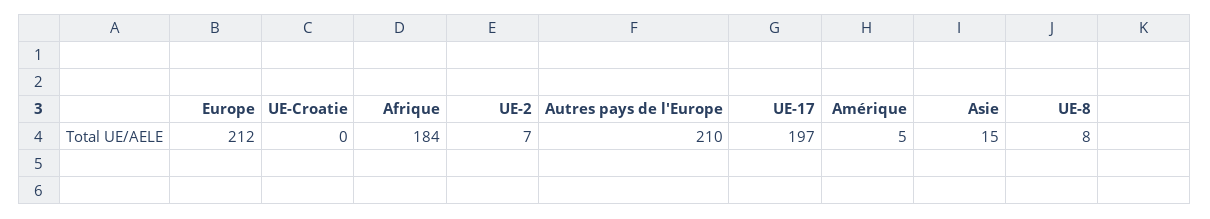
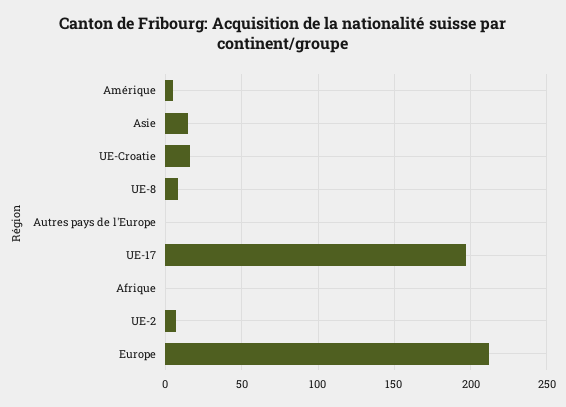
  {
    "Europe": 212,
-   "UE-Croatie": 0,
+   "UE-Croatie": 15,
-   "Afrique": 184,
+   "Afrique": 0,
    "UE-2": 7,
-   "Autres pays de l'Europe": 210,
+   "Autres pays de l'Europe": 0,
    "UE-17": 197,
    "Amérique": 5,
    "Asie": 15,
    "UE-8": 8
  }

